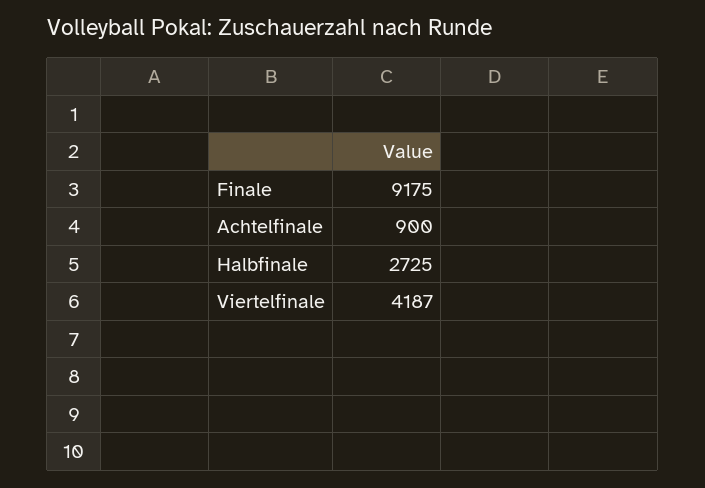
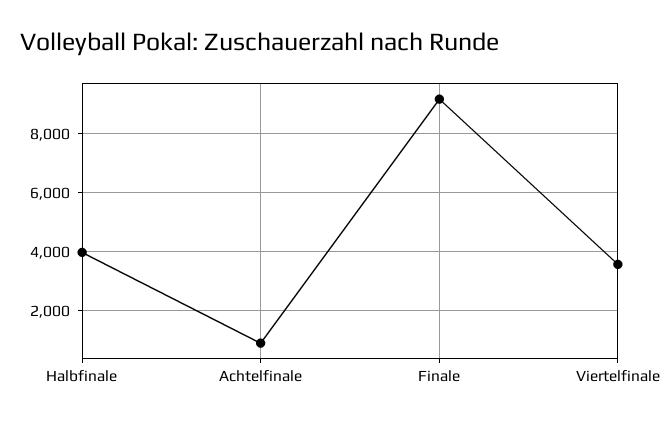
  {
    "Finale": 9175,
    "Achtelfinale": 900,
-   "Halbfinale": 2725,
+   "Halbfinale": 4000,
-   "Viertelfinale": 4187
+   "Viertelfinale": 3500
  }

